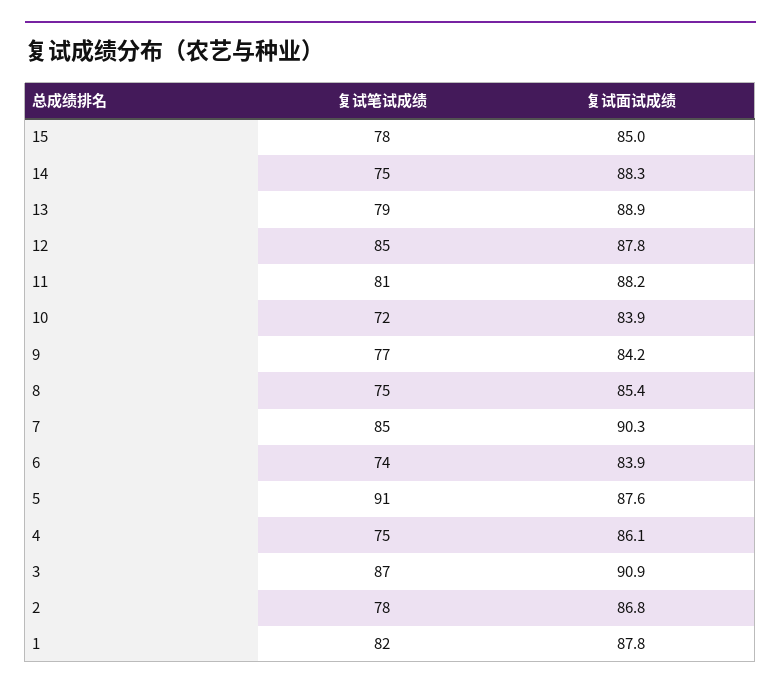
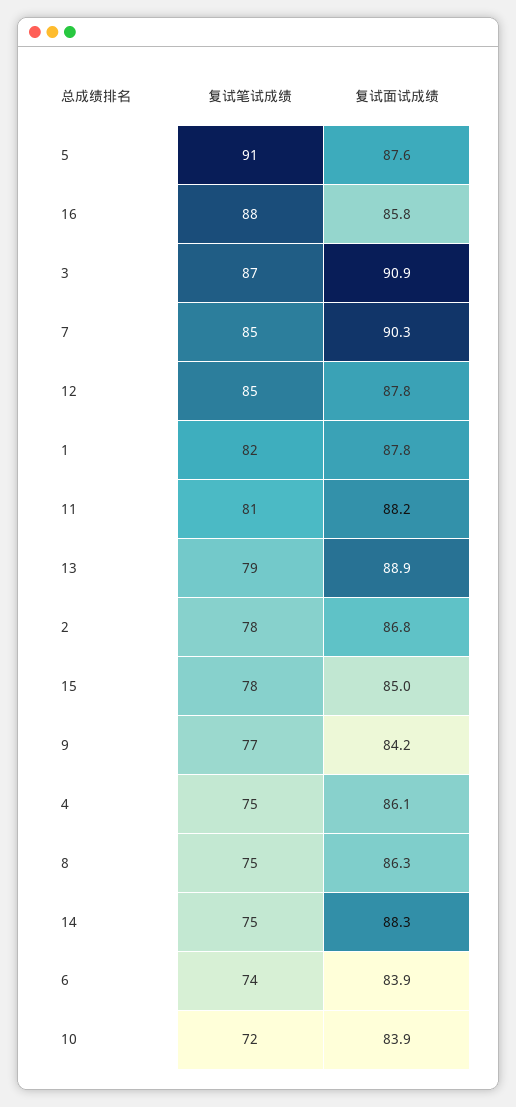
  {
    "复试笔试成绩": {
      "15": 78,
      "14": 75,
      "13": 79,
      "12": 85,
      "11": 81,
      "10": 72,
      "9": 77,
      "8": 75,
      "7": 85,
      "6": 74,
      "5": 91,
      "4": 75,
      "3": 87,
      "2": 78,
-     "1": 82
+     "1": 82,
+     "16": 88
    },
    "复试面试成绩": {
      "15": 85,
      "14": 88.3,
      "13": 88.9,
      "12": 87.8,
      "11": 88.2,
      "10": 83.9,
      "9": 84.2,
-     "8": 85.4,
+     "8": 86.3,
      "7": 90.3,
      "6": 83.9,
      "5": 87.6,
      "4": 86.1,
      "3": 90.9,
      "2": 86.8,
-     "1": 87.8
+     "1": 87.8,
+     "16": 85.8
    }
  }

